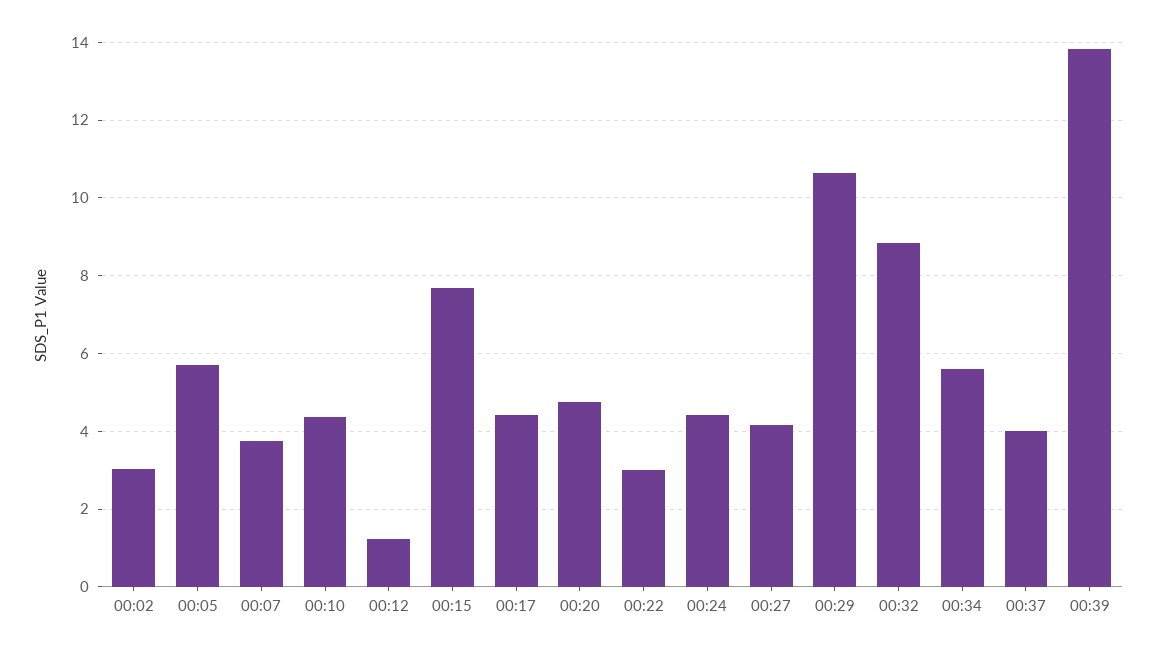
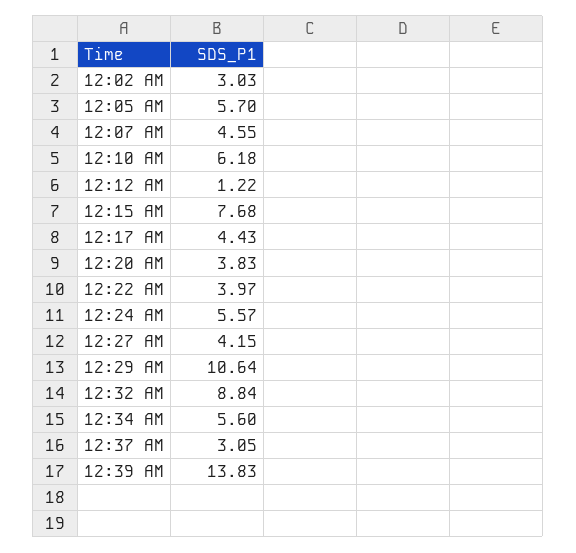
  {
    "00:02": 3.03,
    "00:05": 5.7,
-   "00:07": 3.8,
+   "00:07": 4.55,
-   "00:10": 4.4,
+   "00:10": 6.18,
    "00:12": 1.22,
    "00:15": 7.68,
    "00:17": 4.43,
-   "00:20": 4.8,
+   "00:20": 3.83,
-   "00:22": 3,
+   "00:22": 3.97,
-   "00:24": 4.4,
+   "00:24": 5.57,
    "00:27": 4.15,
    "00:29": 10.64,
    "00:32": 8.84,
    "00:34": 5.6,
-   "00:37": 4,
+   "00:37": 3.05,
    "00:39": 13.83
  }

